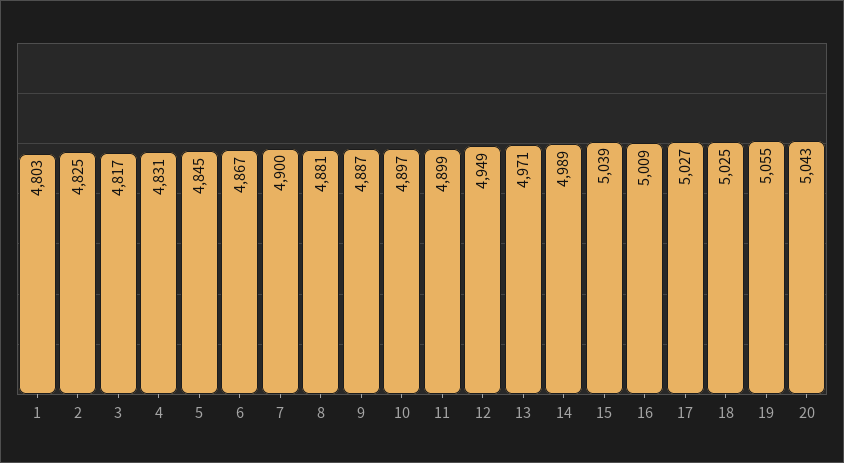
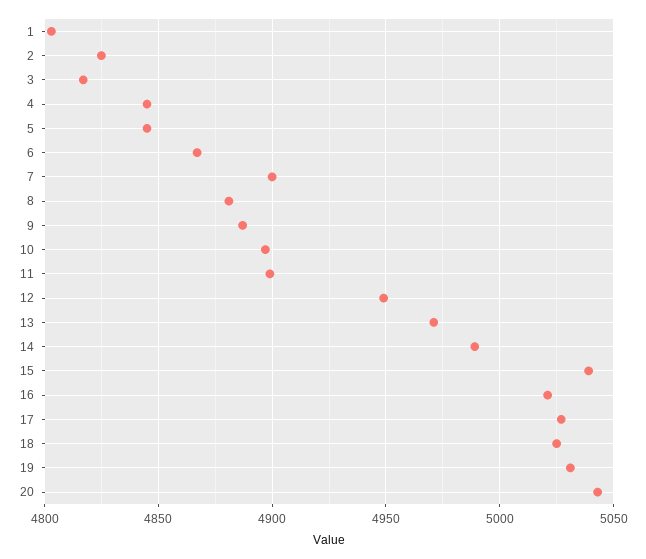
  {
    "1": 4803,
    "2": 4825,
    "3": 4817,
-   "4": 4831,
+   "4": 4845,
    "5": 4845,
    "6": 4867,
    "7": 4900,
    "8": 4881,
    "9": 4887,
    "10": 4897,
    "11": 4899,
    "12": 4949,
    "13": 4971,
    "14": 4989,
    "15": 5039,
-   "16": 5009,
+   "16": 5020,
    "17": 5027,
    "18": 5025,
-   "19": 5055,
+   "19": 5030,
    "20": 5043
  }

